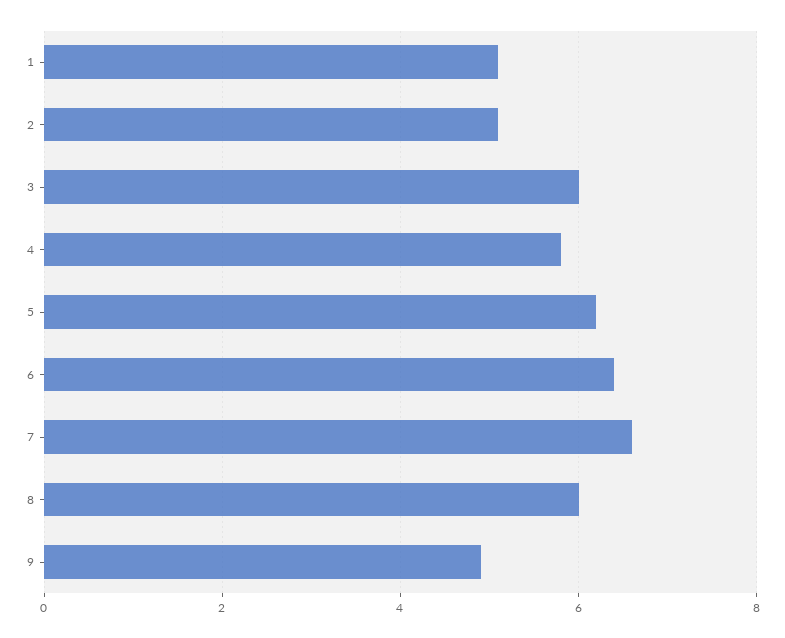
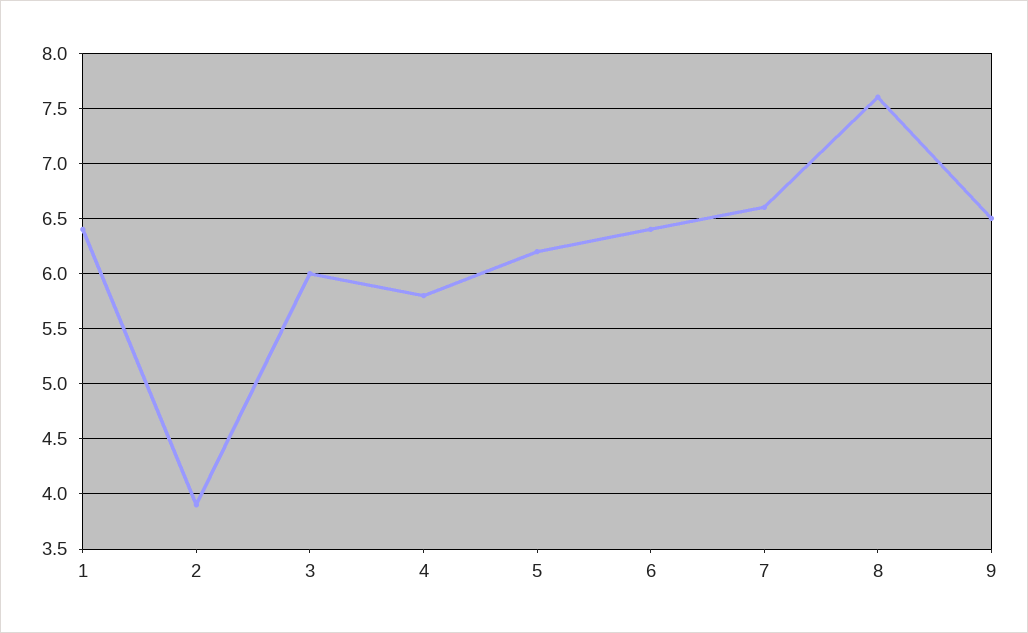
  {
-   "1": 5,
+   "1": 6.4,
-   "2": 5,
+   "2": 3.9,
    "3": 6,
    "4": 5.8,
    "5": 6.2,
    "6": 6.4,
    "7": 6.6,
-   "8": 6,
+   "8": 7.6,
-   "9": 5
+   "9": 6.5
  }

